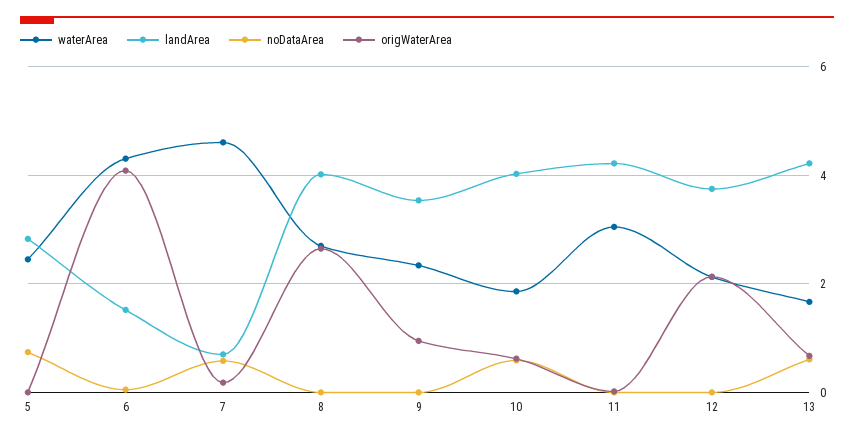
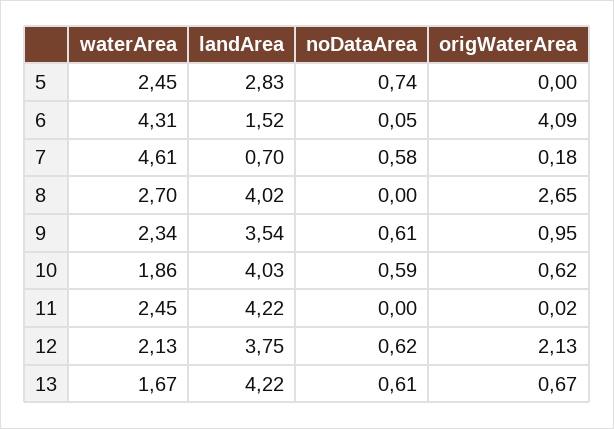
  {
    "waterArea": {
      "5": 2.45,
      "6": 4.31,
      "7": 4.61,
      "8": 2.7,
      "9": 2.34,
      "10": 1.86,
-     "11": 3,
+     "11": 2.45,
      "12": 2.13,
      "13": 1.67
    },
    "landArea": {
      "5": 2.83,
      "6": 1.52,
      "7": 0.7,
      "8": 4.02,
      "9": 3.54,
      "10": 4.03,
      "11": 4.22,
      "12": 3.75,
      "13": 4.22
    },
    "noDataArea": {
      "5": 0.74,
      "6": 0.05,
      "7": 0.58,
      "8": 0,
-     "9": 0,
+     "9": 0.61,
      "10": 0.59,
      "11": 0,
-     "12": 0,
+     "12": 0.62,
      "13": 0.61
    },
    "origWaterArea": {
      "5": 0,
      "6": 4.09,
      "7": 0.18,
      "8": 2.65,
      "9": 0.95,
      "10": 0.62,
      "11": 0.02,
      "12": 2.13,
      "13": 0.67
    }
  }

